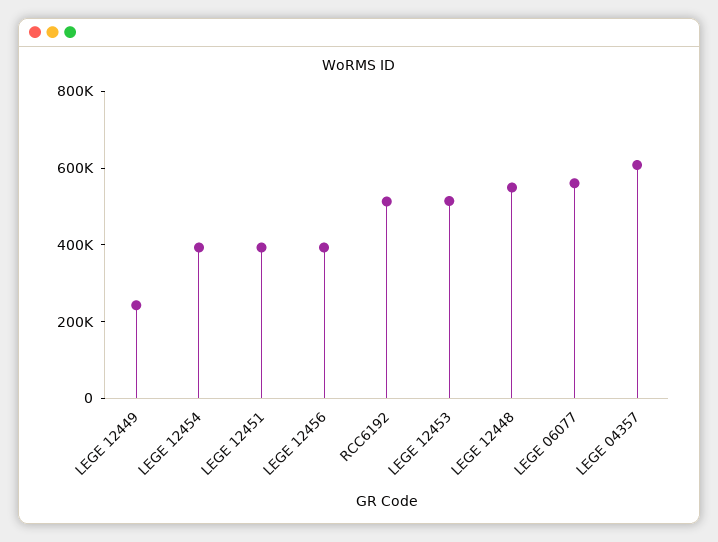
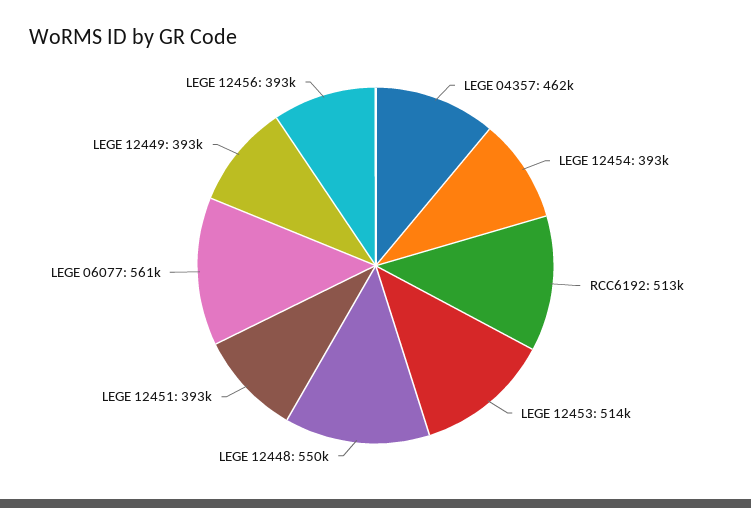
  {
-   "LEGE 12449": 250000,
+   "LEGE 12449": 393000,
    "LEGE 12454": 393000,
    "LEGE 12451": 393000,
    "LEGE 12456": 393000,
    "RCC6192": 513000,
    "LEGE 12453": 514000,
    "LEGE 12448": 550000,
    "LEGE 06077": 561000,
-   "LEGE 04357": 600000
+   "LEGE 04357": 462000
  }

